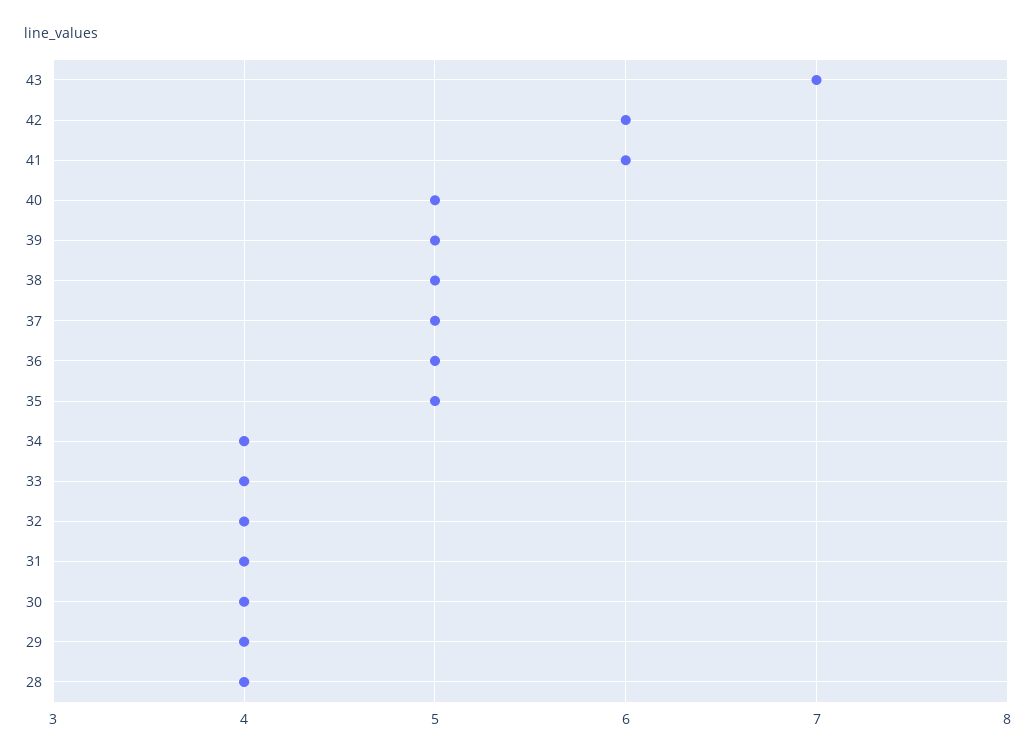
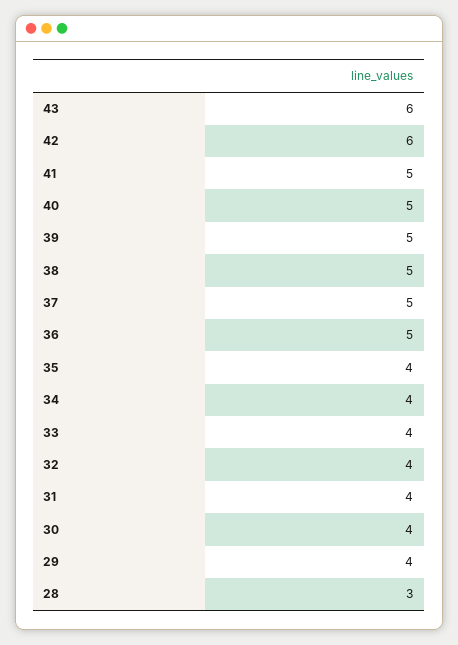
  {
-   "43": 7,
+   "43": 6,
    "42": 6,
-   "41": 6,
+   "41": 5,
    "40": 5,
    "39": 5,
    "38": 5,
    "37": 5,
    "36": 5,
-   "35": 5,
+   "35": 4,
    "34": 4,
    "33": 4,
    "32": 4,
    "31": 4,
    "30": 4,
    "29": 4,
-   "28": 4
+   "28": 3
  }

